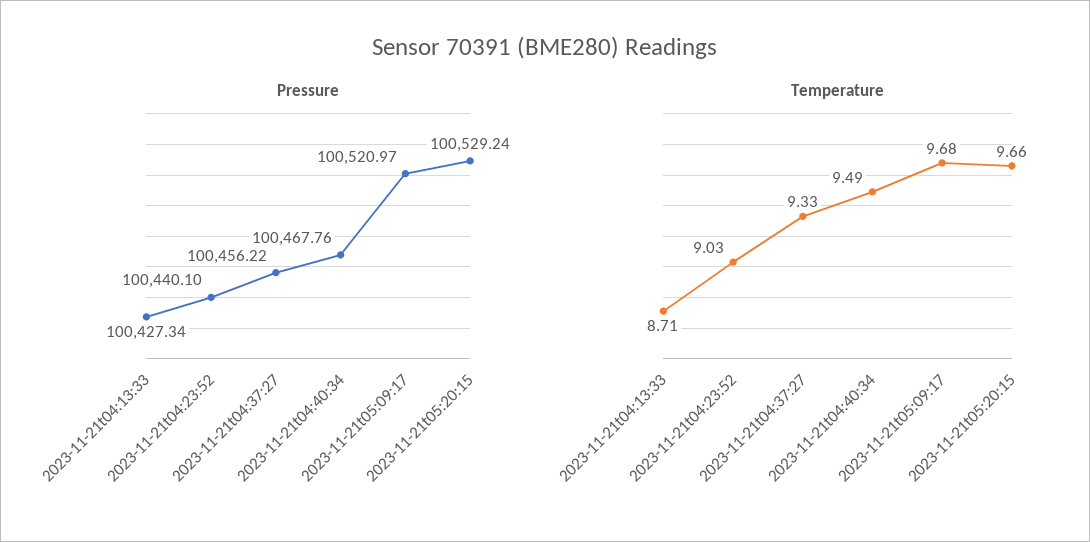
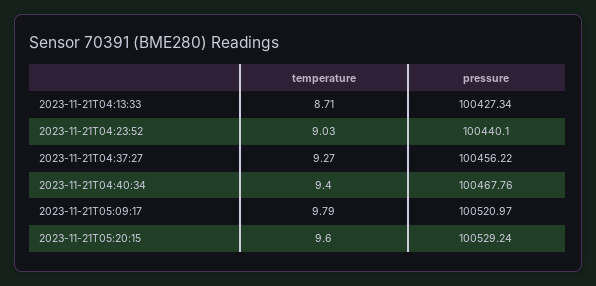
  {
    "Pressure": {
      "2023-11-21t04:13:33": 100427.34,
      "2023-11-21t04:23:52": 100440.1,
      "2023-11-21t04:37:27": 100456.22,
      "2023-11-21t04:40:34": 100467.76,
      "2023-11-21t05:09:17": 100520.97,
      "2023-11-21t05:20:15": 100529.24
    },
    "Temperature": {
      "2023-11-21t04:13:33": 8.71,
      "2023-11-21t04:23:52": 9.03,
-     "2023-11-21t04:37:27": 9.33,
+     "2023-11-21t04:37:27": 9.27,
-     "2023-11-21t04:40:34": 9.49,
+     "2023-11-21t04:40:34": 9.4,
-     "2023-11-21t05:09:17": 9.68,
+     "2023-11-21t05:09:17": 9.79,
-     "2023-11-21t05:20:15": 9.66
+     "2023-11-21t05:20:15": 9.6
    }
  }

